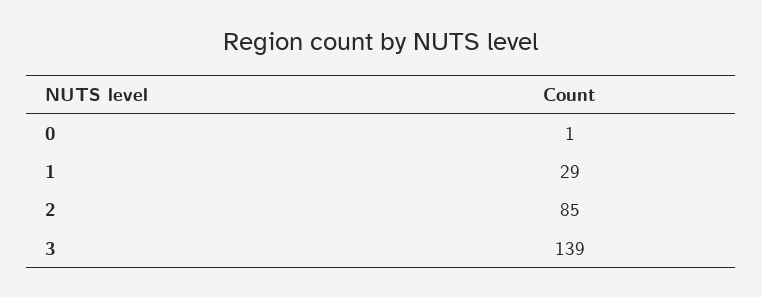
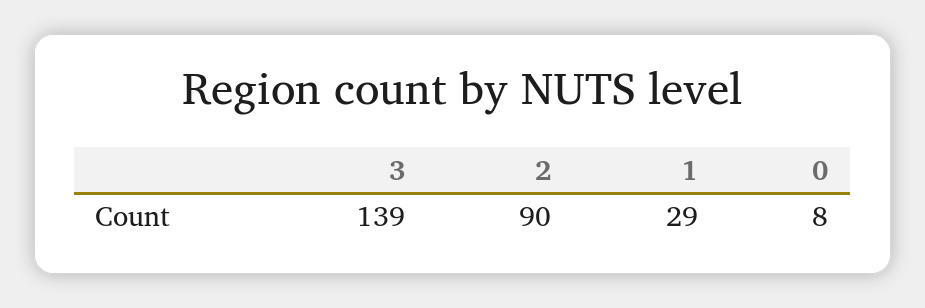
  {
-   "0": 1,
+   "0": 8,
    "1": 29,
-   "2": 85,
+   "2": 90,
    "3": 139
  }

